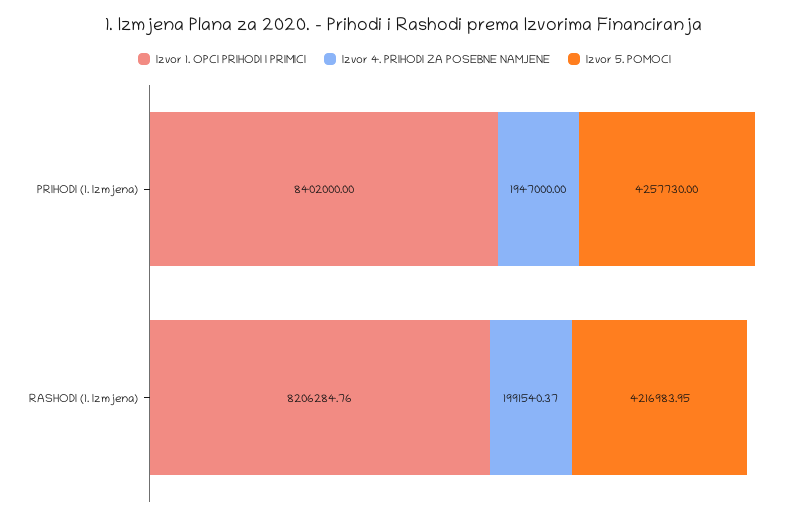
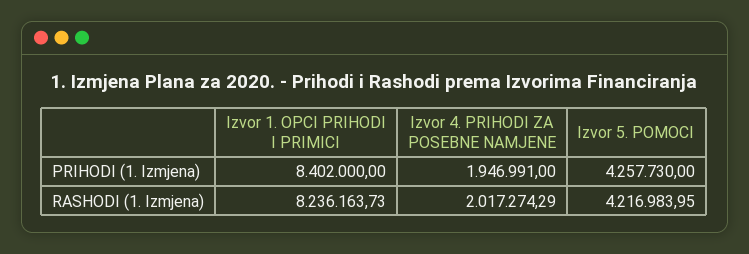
  {
    "Izvor 1. OPCI PRIHODI I PRIMICI": {
      "PRIHODI (1. Izmjena)": 8402000,
-     "RASHODI (1. Izmjena)": 8206284.76
+     "RASHODI (1. Izmjena)": 8236163.73
    },
    "Izvor 4. PRIHODI ZA POSEBNE NAMJENE": {
-     "PRIHODI (1. Izmjena)": 1947000,
+     "PRIHODI (1. Izmjena)": 1946991,
-     "RASHODI (1. Izmjena)": 1991540.37
+     "RASHODI (1. Izmjena)": 2017274.29
    },
    "Izvor 5. POMOCI": {
      "PRIHODI (1. Izmjena)": 4257730,
      "RASHODI (1. Izmjena)": 4216983.95
    }
  }

